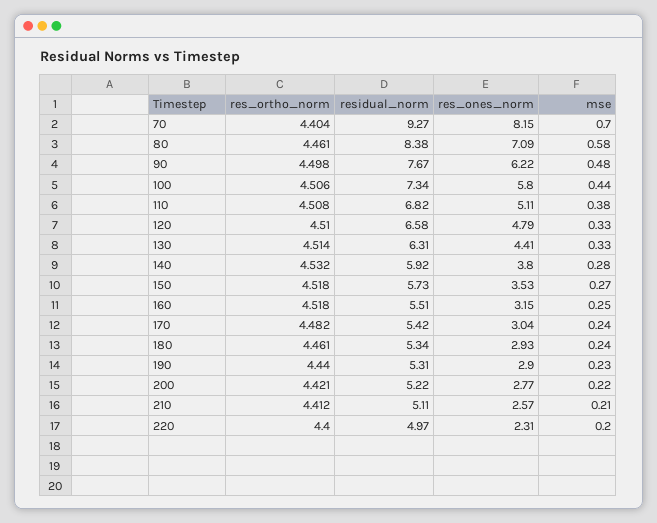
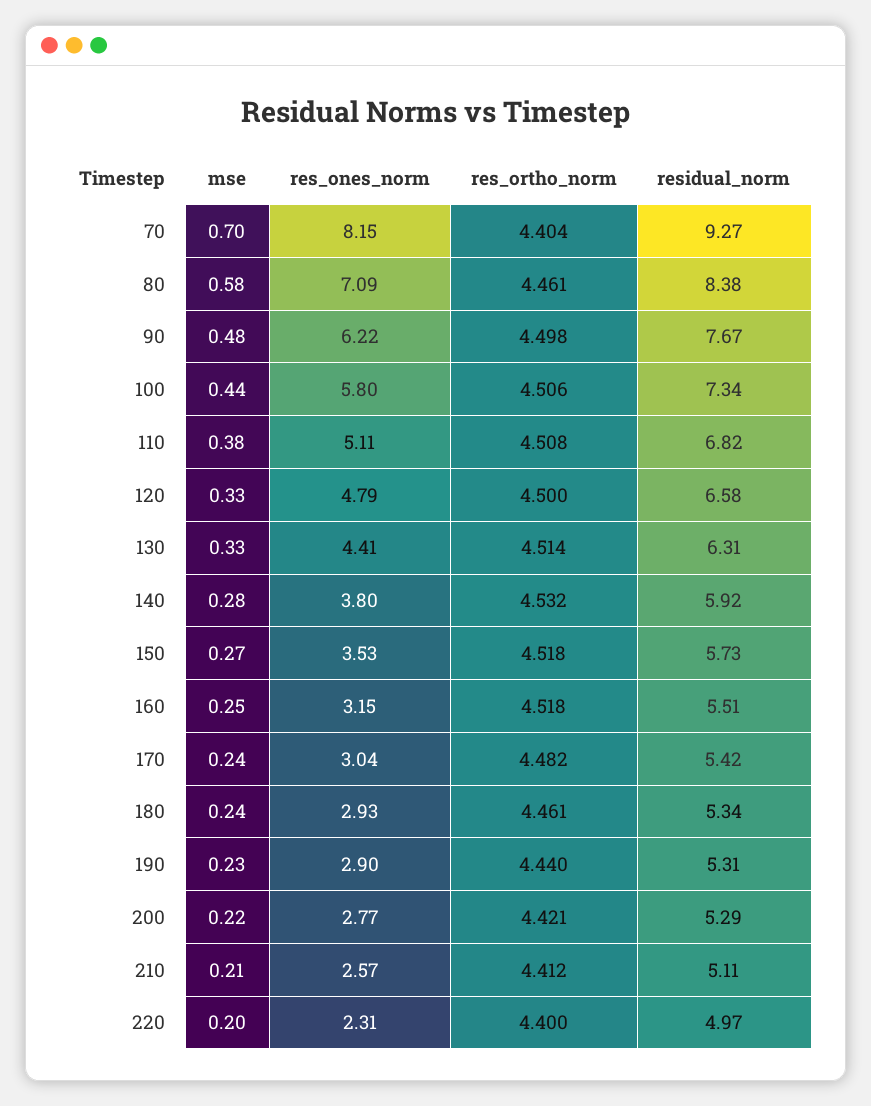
  {
    "res_ortho_norm": {
      "70": 4.404,
      "80": 4.461,
      "90": 4.498,
      "100": 4.506,
      "110": 4.508,
-     "120": 4.51,
+     "120": 4.5,
      "130": 4.514,
      "140": 4.532,
      "150": 4.518,
      "160": 4.518,
      "170": 4.482,
      "180": 4.461,
      "190": 4.44,
      "200": 4.421,
      "210": 4.412,
      "220": 4.4
    },
    "residual_norm": {
      "70": 9.27,
      "80": 8.38,
      "90": 7.67,
      "100": 7.34,
      "110": 6.82,
      "120": 6.58,
      "130": 6.31,
      "140": 5.92,
      "150": 5.73,
      "160": 5.51,
      "170": 5.42,
      "180": 5.34,
      "190": 5.31,
-     "200": 5.22,
+     "200": 5.29,
      "210": 5.11,
      "220": 4.97
    },
    "res_ones_norm": {
      "70": 8.15,
      "80": 7.09,
      "90": 6.22,
      "100": 5.8,
      "110": 5.11,
      "120": 4.79,
      "130": 4.41,
      "140": 3.8,
      "150": 3.53,
      "160": 3.15,
      "170": 3.04,
      "180": 2.93,
      "190": 2.9,
      "200": 2.77,
      "210": 2.57,
      "220": 2.31
    },
    "mse": {
      "70": 0.7,
      "80": 0.58,
      "90": 0.48,
      "100": 0.44,
      "110": 0.38,
      "120": 0.33,
      "130": 0.33,
      "140": 0.28,
      "150": 0.27,
      "160": 0.25,
      "170": 0.24,
      "180": 0.24,
      "190": 0.23,
      "200": 0.22,
      "210": 0.21,
      "220": 0.2
    }
  }

